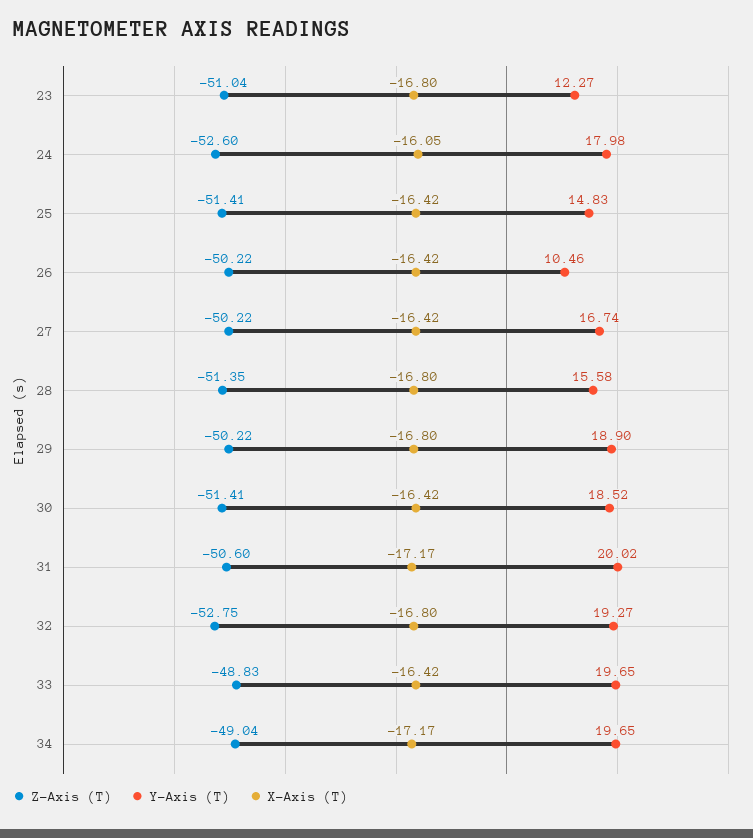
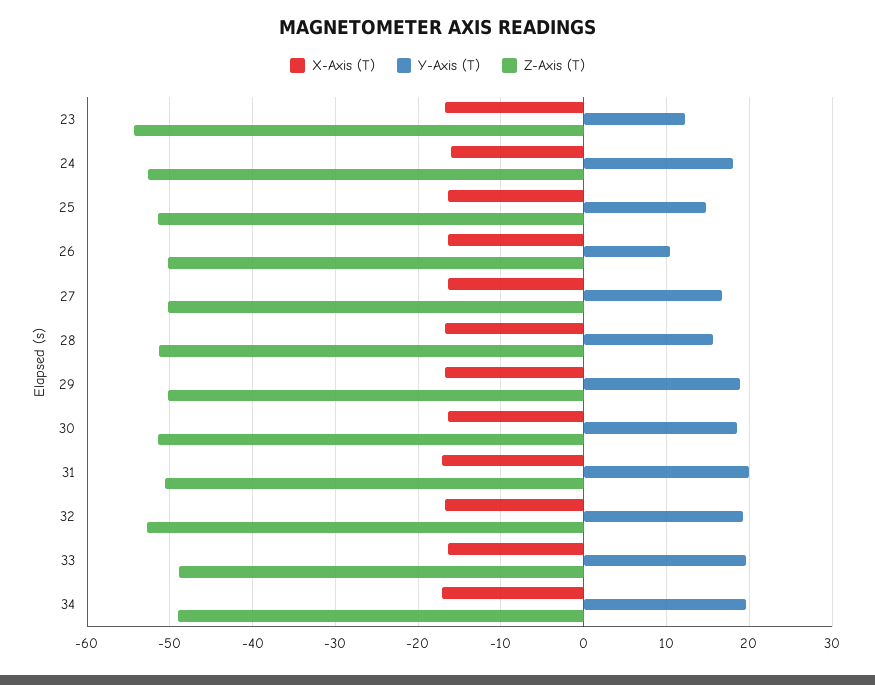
  {
    "Z-Axis (T)": {
-     "23": -51.04,
+     "23": -54,
      "24": -52.6,
      "25": -51.41,
      "26": -50.22,
      "27": -50.22,
      "28": -51.35,
      "29": -50.22,
      "30": -51.41,
      "31": -50.6,
      "32": -52.75,
      "33": -48.83,
      "34": -49.04
    },
    "Y-Axis (T)": {
      "23": 12.27,
      "24": 17.98,
      "25": 14.83,
      "26": 10.46,
      "27": 16.74,
      "28": 15.58,
      "29": 18.9,
      "30": 18.52,
      "31": 20.02,
      "32": 19.27,
      "33": 19.65,
      "34": 19.65
    },
    "X-Axis (T)": {
      "23": -16.8,
      "24": -16.05,
      "25": -16.42,
      "26": -16.42,
      "27": -16.42,
      "28": -16.8,
      "29": -16.8,
      "30": -16.42,
      "31": -17.17,
      "32": -16.8,
      "33": -16.42,
      "34": -17.17
    }
  }

